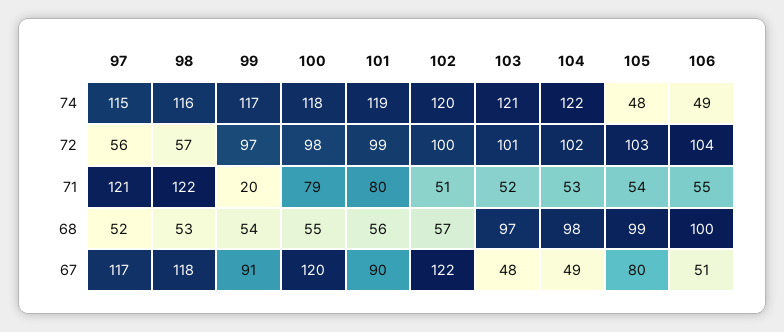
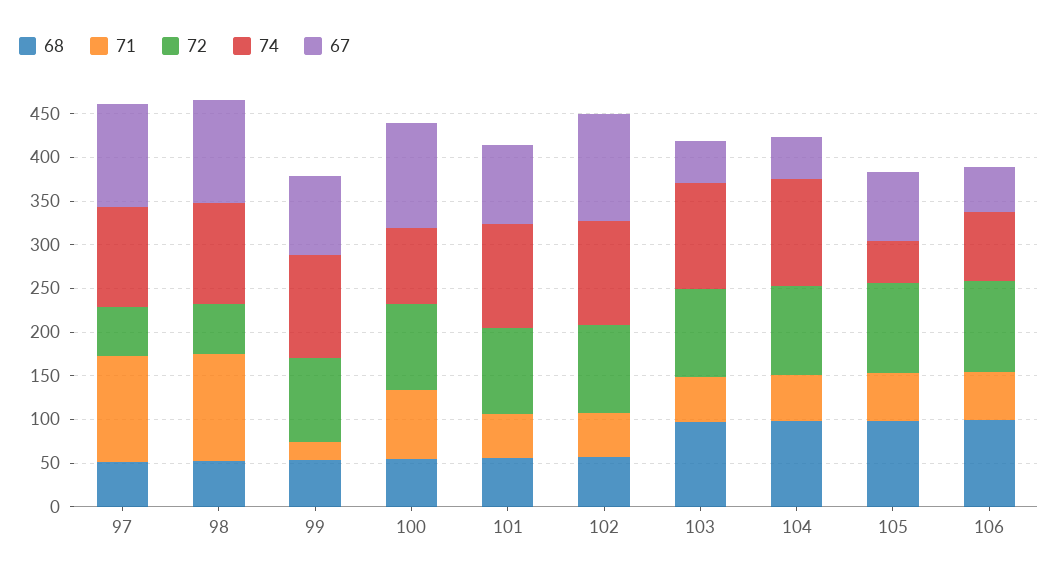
  {
    "74": {
      "97": 115,
      "98": 116,
      "99": 117,
-     "100": 118,
+     "100": 90,
      "101": 119,
      "102": 120,
      "103": 121,
      "104": 122,
      "105": 48,
-     "106": 49
+     "106": 80
    },
    "72": {
      "97": 56,
      "98": 57,
      "99": 97,
      "100": 98,
      "101": 99,
      "102": 100,
      "103": 101,
      "104": 102,
      "105": 103,
      "106": 104
    },
    "71": {
      "97": 121,
      "98": 122,
      "99": 20,
      "100": 79,
-     "101": 80,
+     "101": 50,
      "102": 51,
      "103": 52,
      "104": 53,
      "105": 54,
      "106": 55
    },
    "68": {
      "97": 52,
      "98": 53,
      "99": 54,
      "100": 55,
      "101": 56,
      "102": 57,
      "103": 97,
      "104": 98,
      "105": 99,
      "106": 100
    },
    "67": {
      "97": 117,
      "98": 118,
      "99": 91,
      "100": 120,
      "101": 90,
      "102": 122,
      "103": 48,
      "104": 49,
      "105": 80,
      "106": 51
    }
  }

